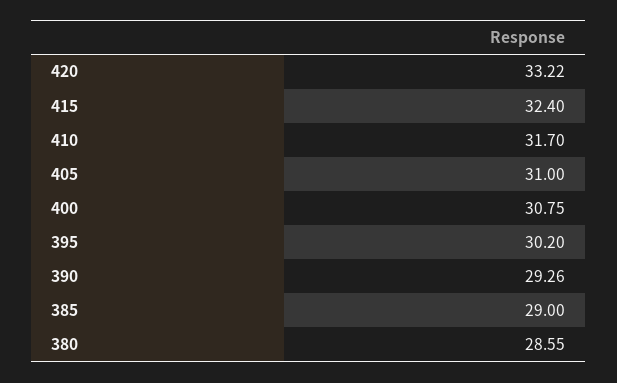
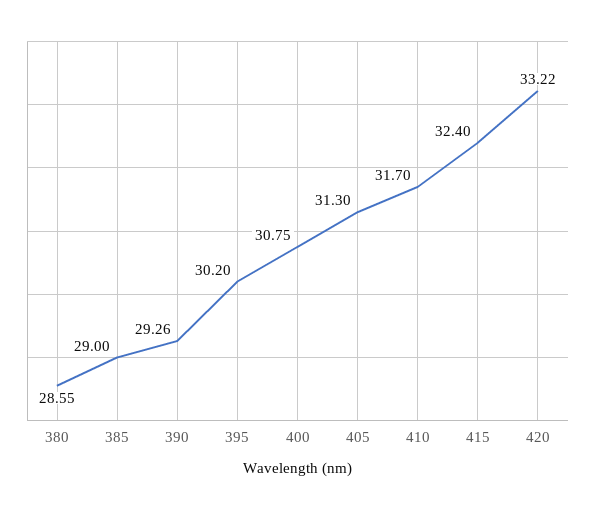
  {
    "420": 33.22,
    "415": 32.4,
    "410": 31.7,
-   "405": 31,
+   "405": 31.3,
    "400": 30.75,
    "395": 30.2,
    "390": 29.26,
    "385": 29,
    "380": 28.55
  }

